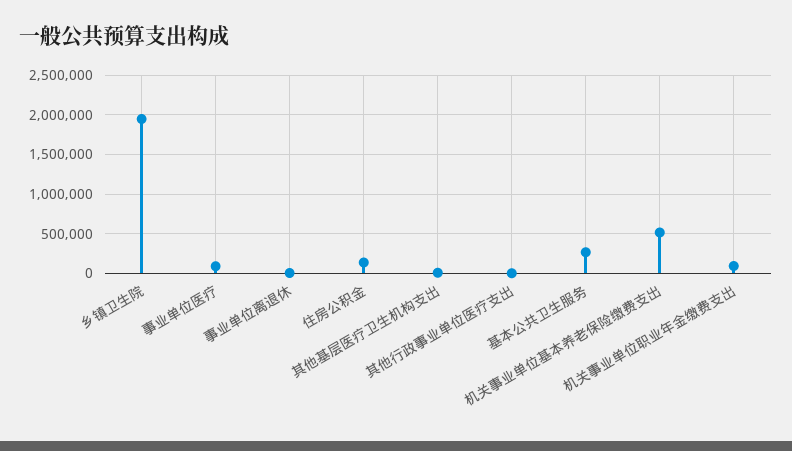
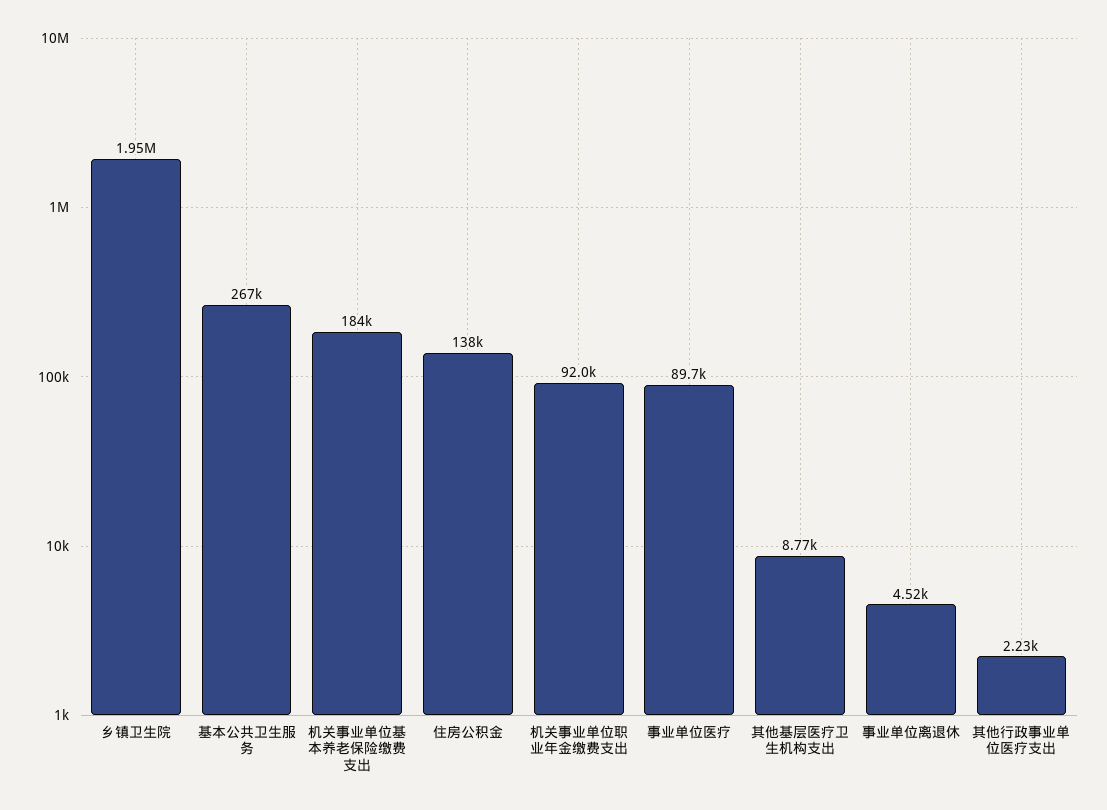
  {
    "乡镇卫生院": 1950000,
    "事业单位医疗": 89700,
    "事业单位离退休": 4520,
    "住房公积金": 138000,
    "其他基层医疗卫生机构支出": 8770,
    "其他行政事业单位医疗支出": 2230,
    "基本公共卫生服务": 267000,
-   "机关事业单位基本养老保险缴费支出": 500000,
+   "机关事业单位基本养老保险缴费支出": 184000,
    "机关事业单位职业年金缴费支出": 92000
  }

